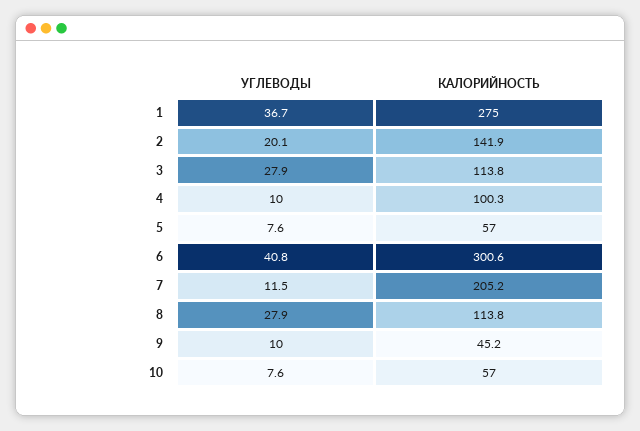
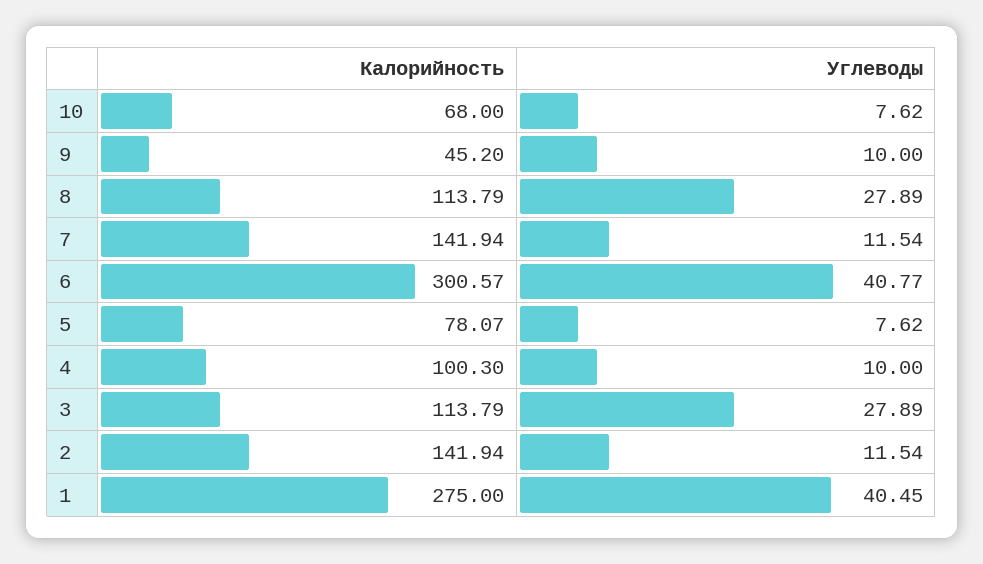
  {
    "УГЛЕВОДЫ": {
-     "1": 36.7,
+     "1": 40.45,
-     "2": 20.1,
+     "2": 11.54,
      "3": 27.89,
      "4": 10,
      "5": 7.62,
      "6": 40.77,
      "7": 11.54,
      "8": 27.89,
      "9": 10,
      "10": 7.62
    },
    "КАЛОРИЙНОСТЬ": {
      "1": 275,
      "2": 141.94,
      "3": 113.79,
      "4": 100.3,
-     "5": 57,
+     "5": 78.07,
      "6": 300.57,
-     "7": 205.2,
+     "7": 141.94,
      "8": 113.79,
      "9": 45.2,
-     "10": 57
+     "10": 68
    }
  }

